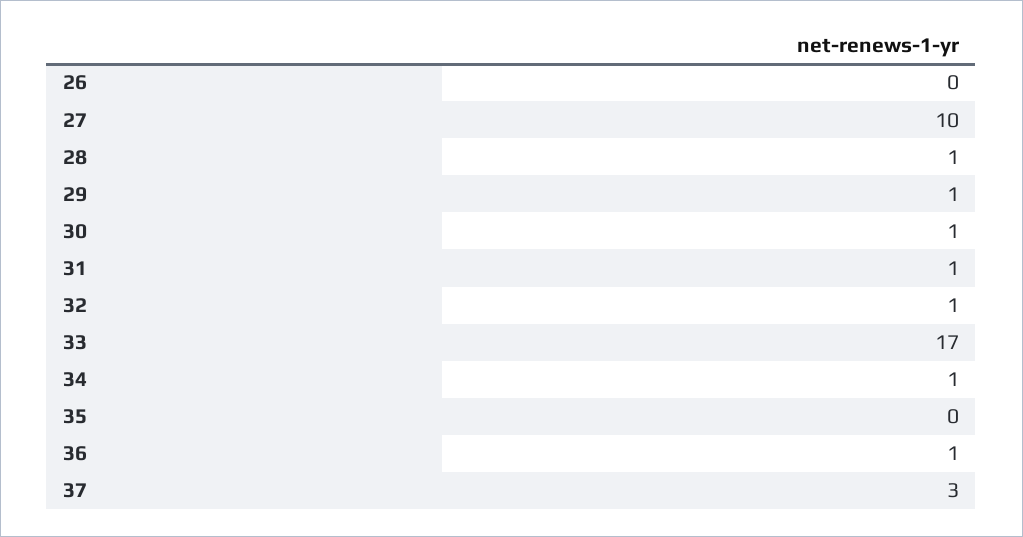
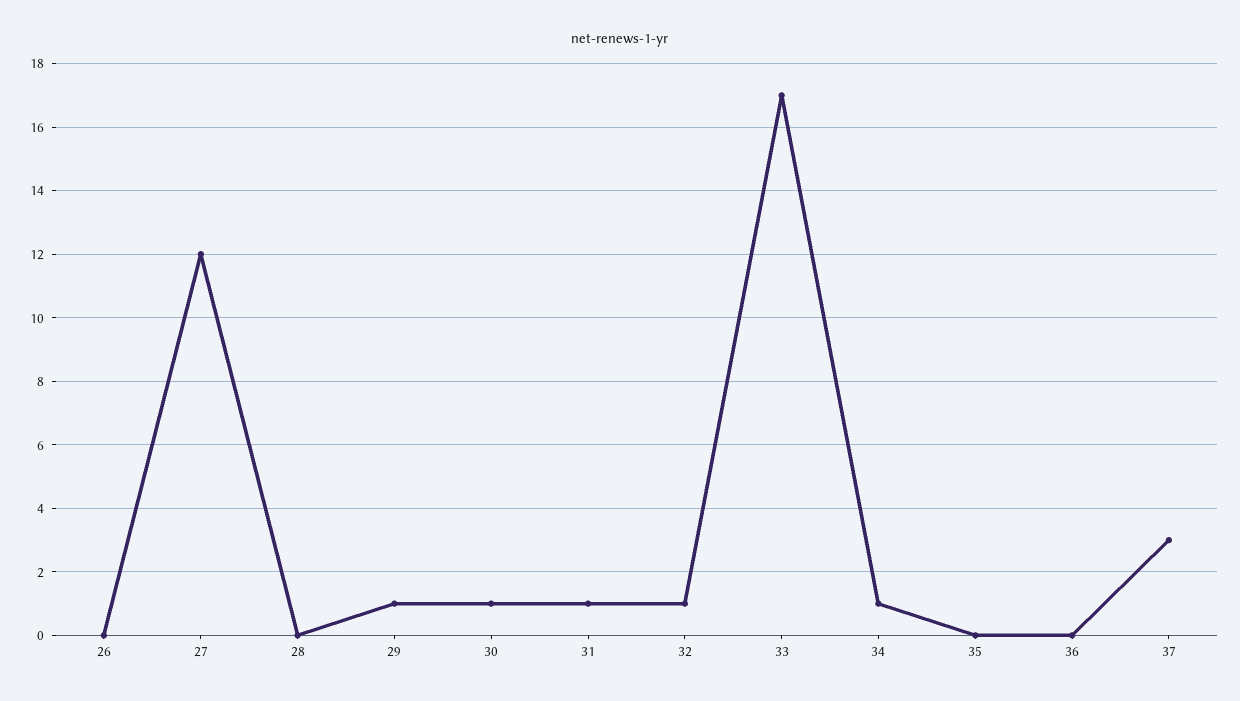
  {
    "26": 0,
-   "27": 10,
+   "27": 12,
-   "28": 1,
+   "28": 0,
    "29": 1,
    "30": 1,
    "31": 1,
    "32": 1,
    "33": 17,
    "34": 1,
    "35": 0,
-   "36": 1,
+   "36": 0,
    "37": 3
  }

